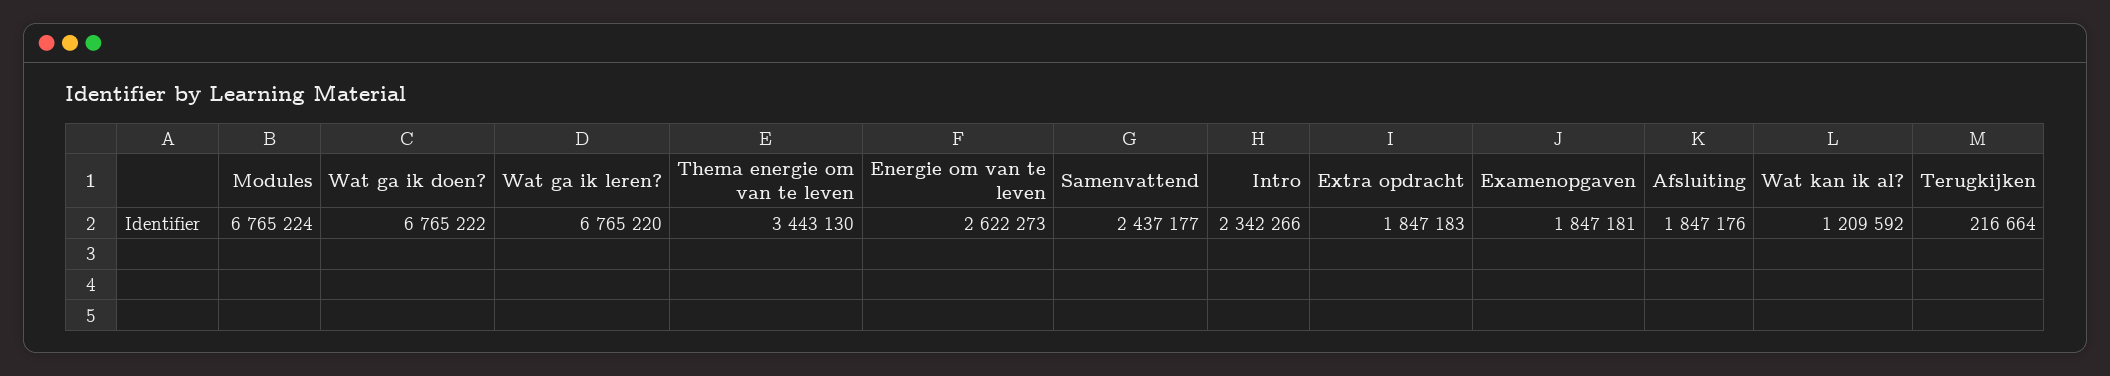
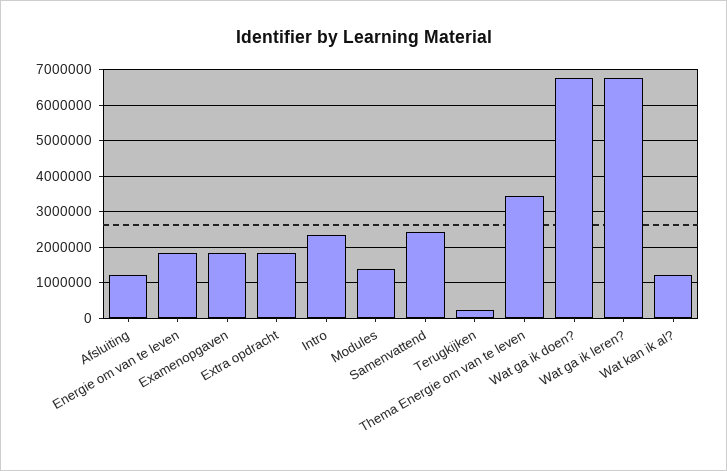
  {
-   "Modules": 6765224,
+   "Modules": 1400000,
    "Wat ga ik doen?": 6765222,
    "Wat ga ik leren?": 6765220,
    "Thema energie om van te leven": 3443130,
-   "Energie om van te leven": 2622273,
+   "Energie om van te leven": 1800000,
    "Samenvattend": 2437177,
    "Intro": 2342266,
    "Extra opdracht": 1847183,
    "Examenopgaven": 1847181,
-   "Afsluiting": 1847176,
+   "Afsluiting": 1200000,
    "Wat kan ik al?": 1209592,
    "Terugkijken": 216664
  }

